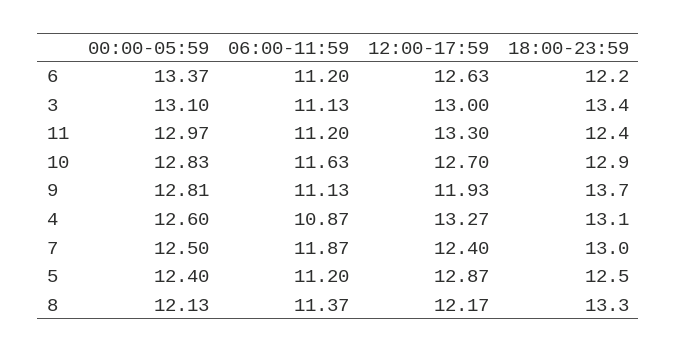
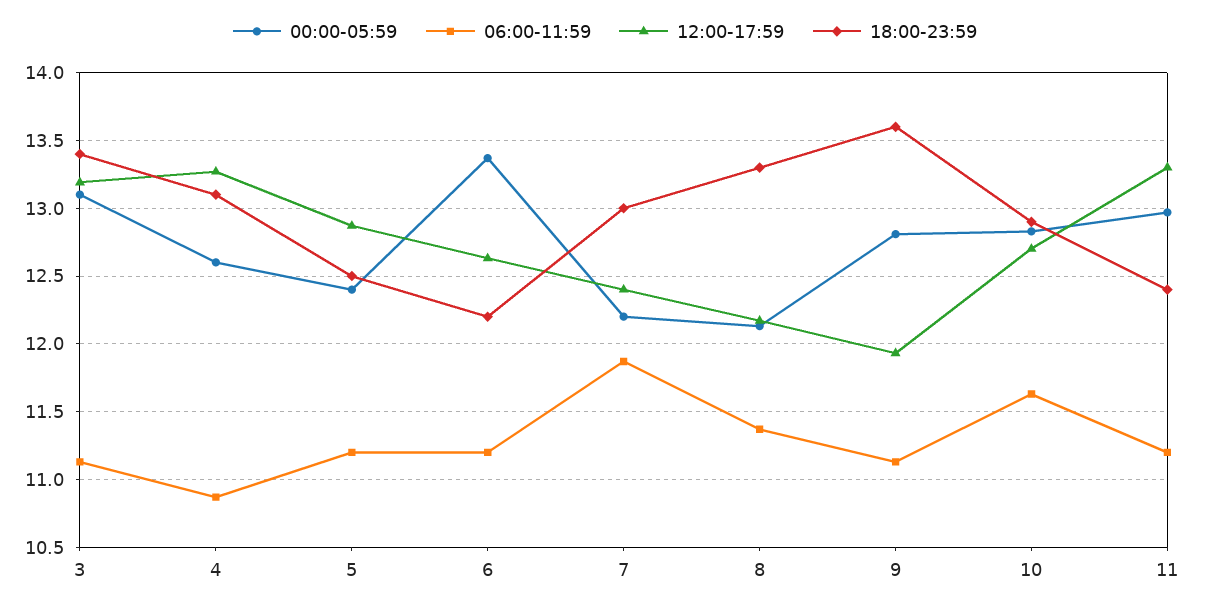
  {
    "00:00-05:59": {
      "6": 13.37,
      "3": 13.1,
      "11": 12.97,
      "10": 12.83,
      "9": 12.81,
      "4": 12.6,
-     "7": 12.5,
+     "7": 12.2,
      "5": 12.4,
      "8": 12.13
    },
    "06:00-11:59": {
      "6": 11.2,
      "3": 11.13,
      "11": 11.2,
      "10": 11.63,
      "9": 11.13,
      "4": 10.87,
      "7": 11.87,
      "5": 11.2,
      "8": 11.37
    },
    "12:00-17:59": {
      "6": 12.63,
-     "3": 13,
+     "3": 13.2,
      "11": 13.3,
      "10": 12.7,
      "9": 11.93,
      "4": 13.27,
      "7": 12.4,
      "5": 12.87,
      "8": 12.17
    },
    "18:00-23:59": {
      "6": 12.2,
      "3": 13.4,
      "11": 12.4,
      "10": 12.9,
-     "9": 13.7,
+     "9": 13.6,
      "4": 13.1,
      "7": 13,
      "5": 12.5,
      "8": 13.3
    }
  }

